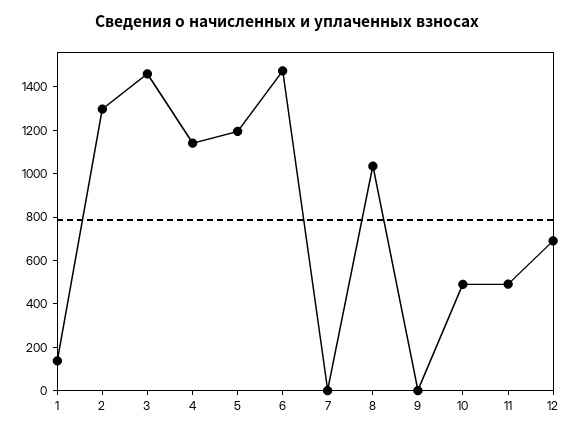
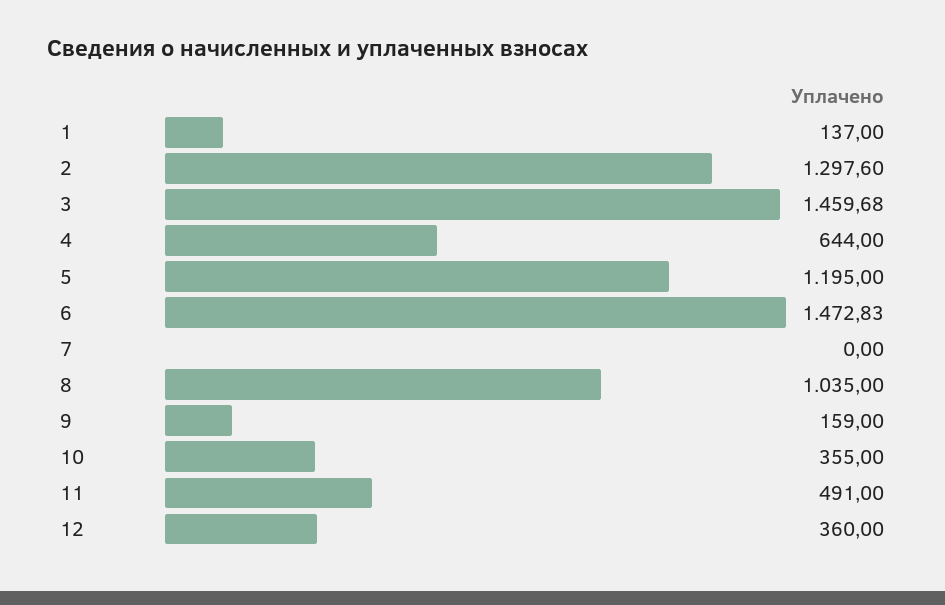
  {
    "1": 137,
    "2": 1297.6,
    "3": 1459.68,
-   "4": 1150,
+   "4": 644,
    "5": 1195,
    "6": 1472.83,
    "7": 0,
    "8": 1035,
-   "9": 0,
+   "9": 159,
-   "10": 500,
+   "10": 355,
    "11": 491,
-   "12": 700
+   "12": 360
  }

